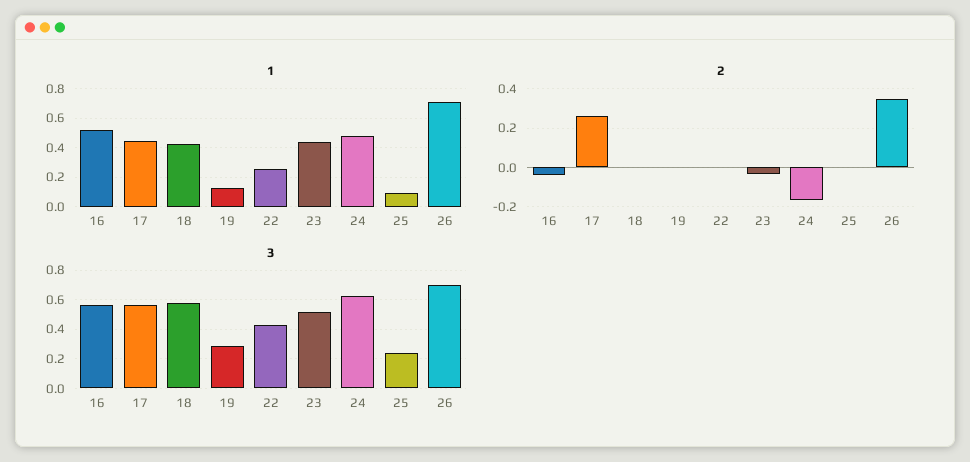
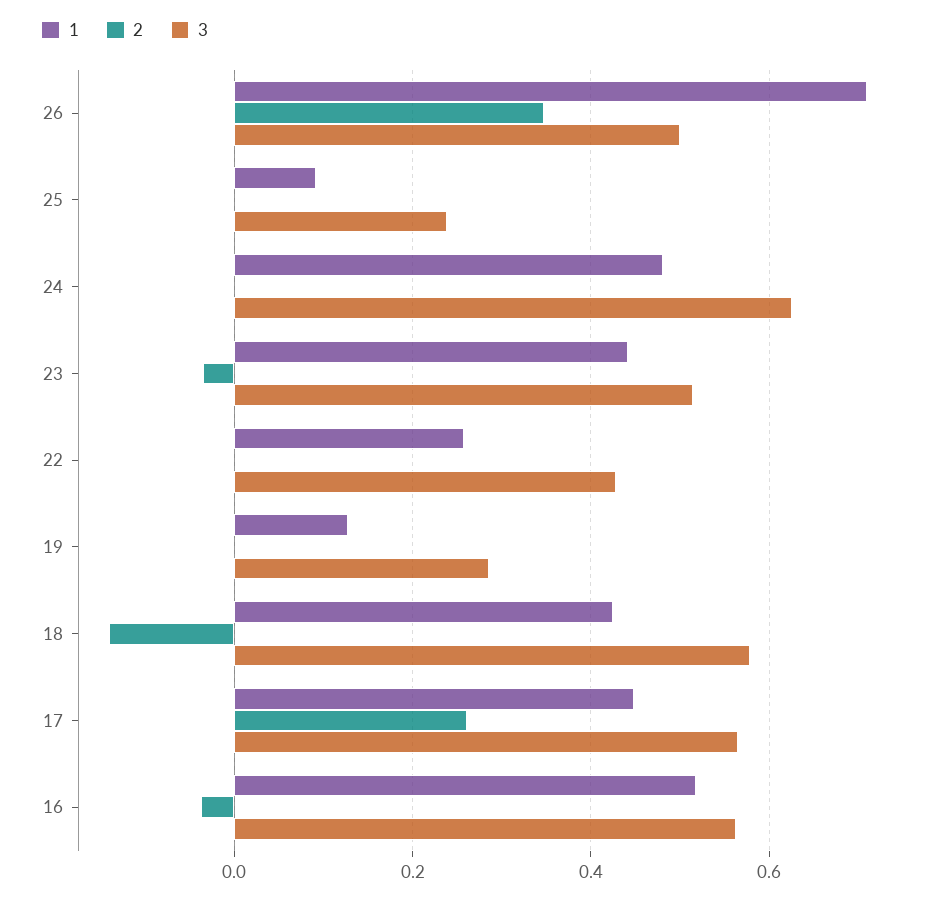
  {
    "1": {
      "16": 0.52,
      "17": 0.44,
      "18": 0.42,
      "19": 0.12,
      "22": 0.26,
      "23": 0.44,
      "24": 0.48,
      "25": 0.1,
      "26": 0.7
    },
    "2": {
      "16": -0.04,
      "17": 0.26,
-     "18": 0,
+     "18": -0.14,
      "19": 0,
      "22": 0,
      "23": -0.04,
-     "24": -0.15,
+     "24": 0,
      "25": 0,
      "26": 0.34
    },
    "3": {
      "16": 0.56,
      "17": 0.56,
      "18": 0.58,
      "19": 0.28,
      "22": 0.42,
      "23": 0.52,
      "24": 0.62,
      "25": 0.24,
-     "26": 0.7
+     "26": 0.5
    }
  }

